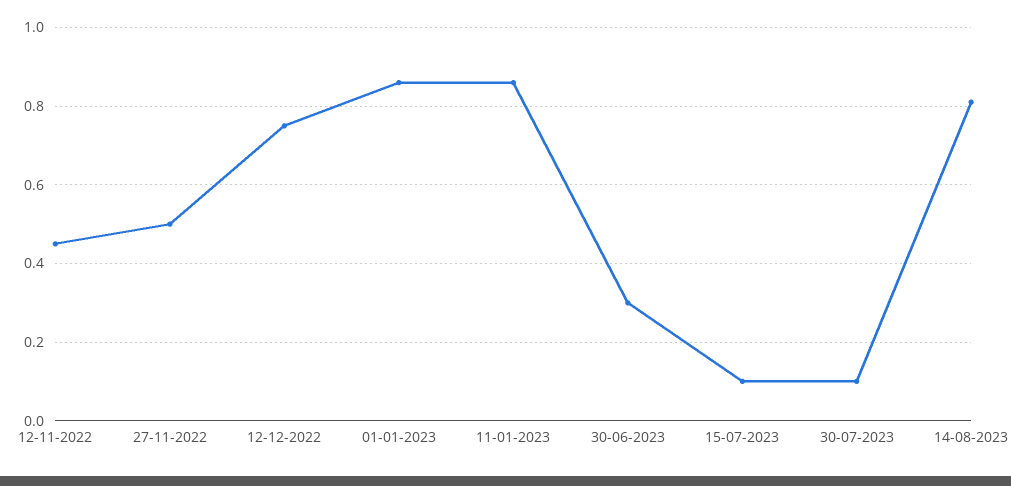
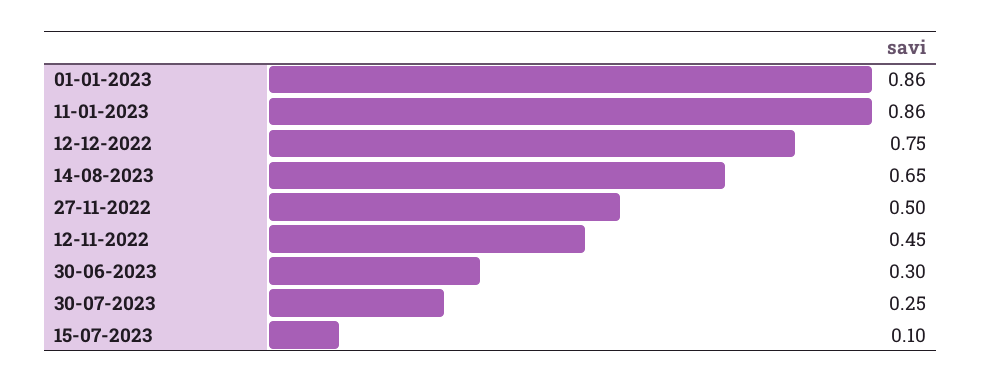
  {
    "12-11-2022": 0.45,
    "27-11-2022": 0.5,
    "12-12-2022": 0.75,
    "01-01-2023": 0.86,
    "11-01-2023": 0.86,
    "30-06-2023": 0.3,
    "15-07-2023": 0.1,
-   "30-07-2023": 0.1,
+   "30-07-2023": 0.25,
-   "14-08-2023": 0.8
+   "14-08-2023": 0.65
  }

